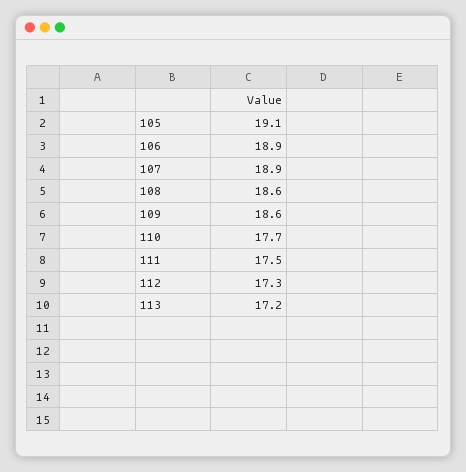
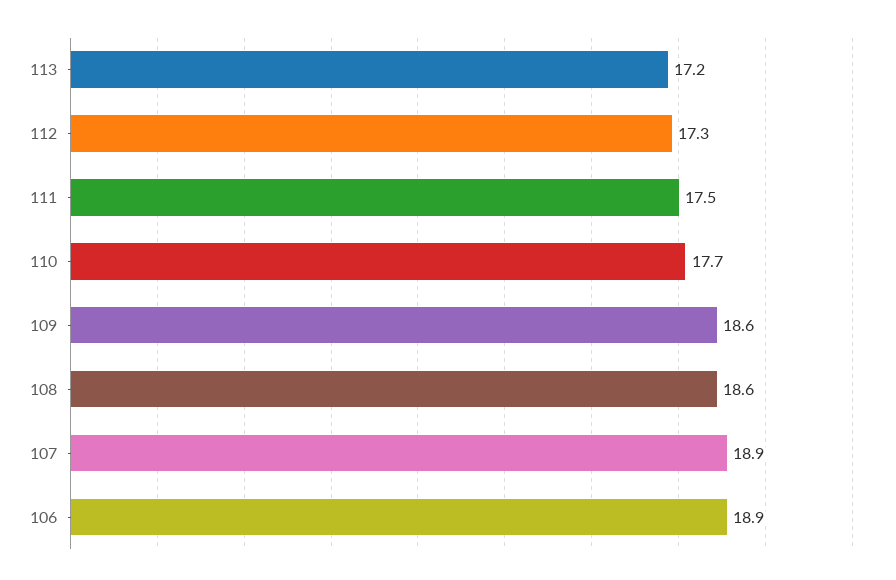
  {
-   "105": 19.1,
    "106": 18.9,
    "107": 18.9,
    "108": 18.6,
    "109": 18.6,
    "110": 17.7,
    "111": 17.5,
    "112": 17.3,
    "113": 17.2
  }

